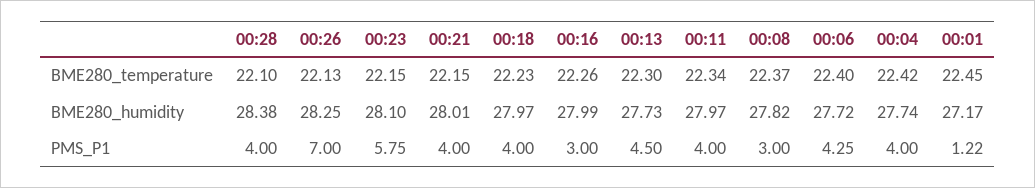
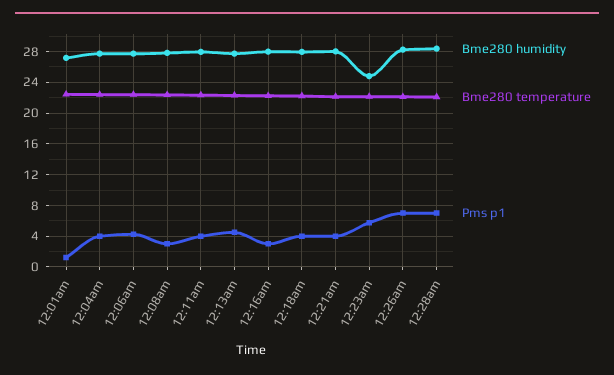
  {
    "BME280_temperature": {
      "00:28": 22.1,
      "00:26": 22.13,
      "00:23": 22.15,
      "00:21": 22.15,
      "00:18": 22.23,
      "00:16": 22.26,
      "00:13": 22.3,
      "00:11": 22.34,
      "00:08": 22.37,
      "00:06": 22.4,
      "00:04": 22.42,
      "00:01": 22.45
    },
    "BME280_humidity": {
      "00:28": 28.38,
      "00:26": 28.25,
-     "00:23": 28.1,
+     "00:23": 25,
      "00:21": 28.01,
      "00:18": 27.97,
      "00:16": 27.99,
      "00:13": 27.73,
      "00:11": 27.97,
      "00:08": 27.82,
      "00:06": 27.72,
      "00:04": 27.74,
      "00:01": 27.17
    },
    "PMS_P1": {
-     "00:28": 4,
+     "00:28": 7,
      "00:26": 7,
      "00:23": 5.75,
      "00:21": 4,
      "00:18": 4,
      "00:16": 3,
      "00:13": 4.5,
      "00:11": 4,
      "00:08": 3,
      "00:06": 4.25,
      "00:04": 4,
      "00:01": 1.22
    }
  }

